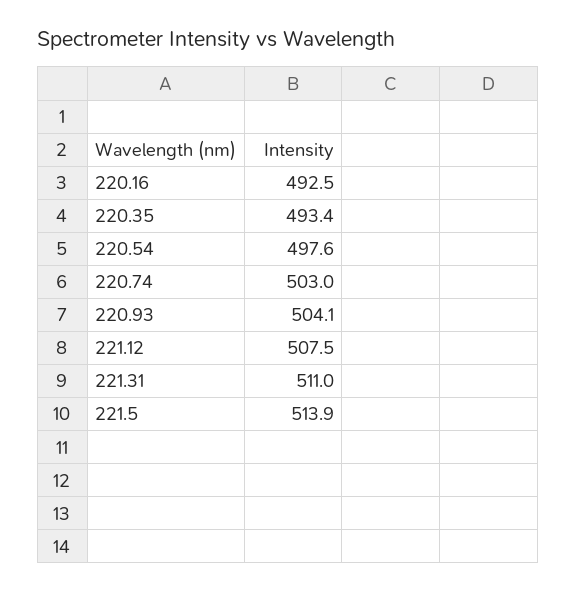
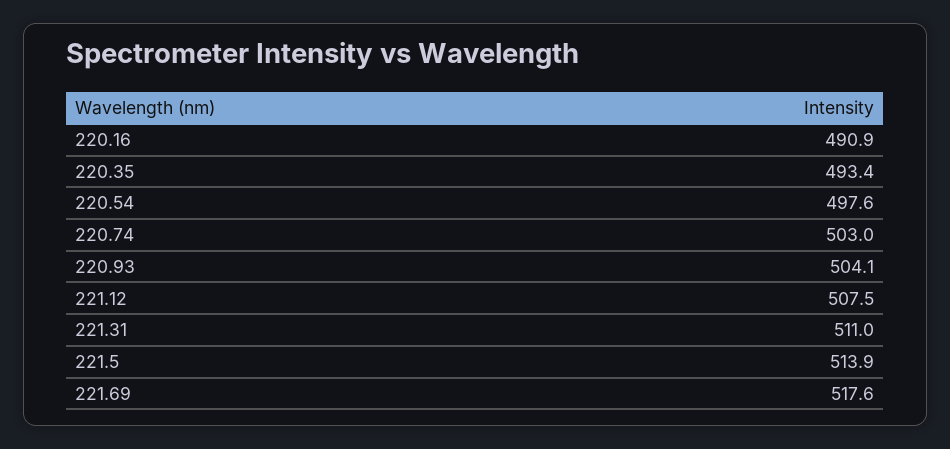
  {
-   "220.16": 492.5,
+   "220.16": 490.9,
    "220.35": 493.4,
    "220.54": 497.6,
    "220.74": 503,
    "220.93": 504.1,
    "221.12": 507.5,
    "221.31": 511,
-   "221.5": 513.9
+   "221.5": 513.9,
+   "221.69": 517.6
  }

